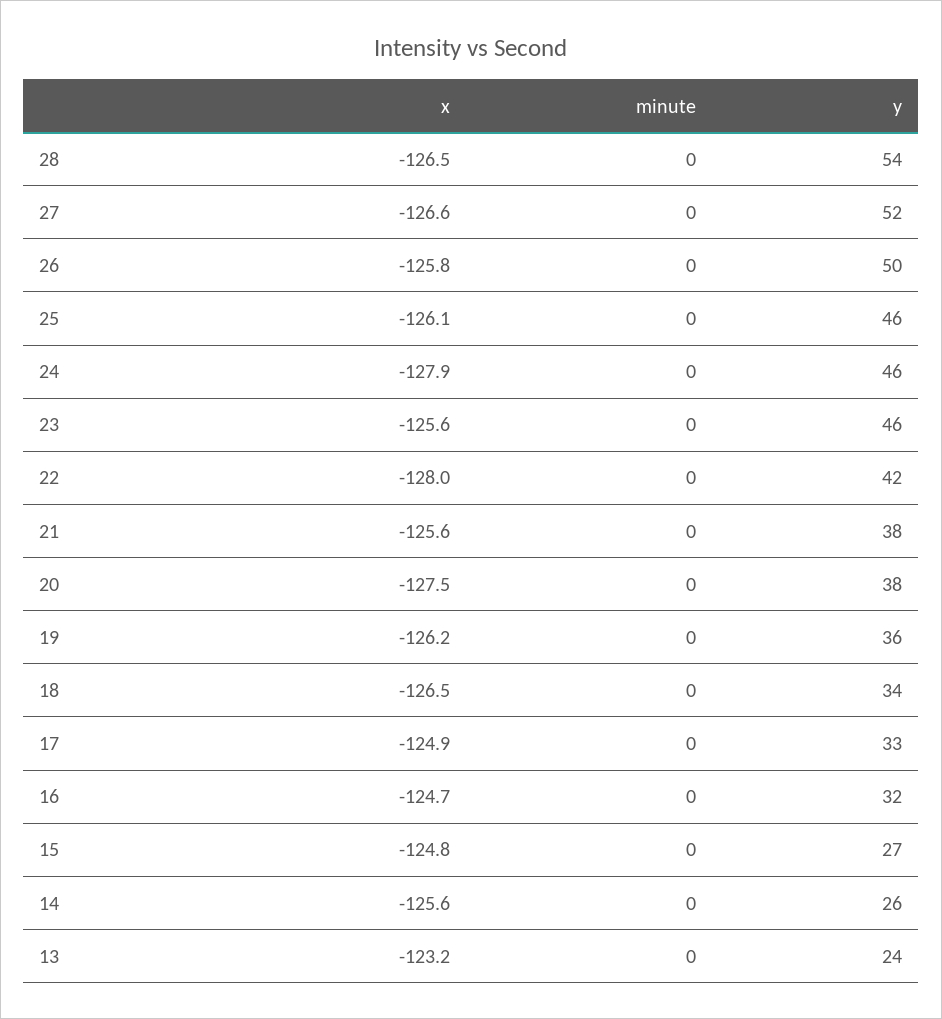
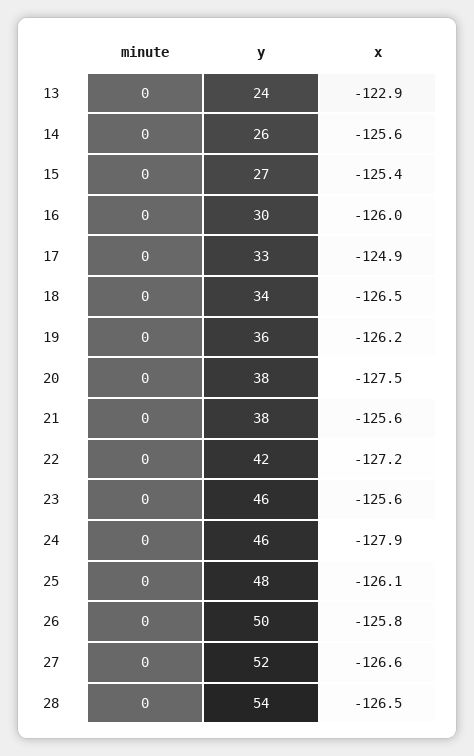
  {
    "x": {
      "28": -126.5,
      "27": -126.6,
      "26": -125.8,
      "25": -126.1,
      "24": -127.9,
      "23": -125.6,
-     "22": -128,
+     "22": -127.2,
      "21": -125.6,
      "20": -127.5,
      "19": -126.2,
      "18": -126.5,
      "17": -124.9,
-     "16": -124.7,
+     "16": -126,
-     "15": -124.8,
+     "15": -125.4,
      "14": -125.6,
-     "13": -123.2
+     "13": -122.9
    },
    "minute": {
      "28": 0,
      "27": 0,
      "26": 0,
      "25": 0,
      "24": 0,
      "23": 0,
      "22": 0,
      "21": 0,
      "20": 0,
      "19": 0,
      "18": 0,
      "17": 0,
      "16": 0,
      "15": 0,
      "14": 0,
      "13": 0
    },
    "y": {
      "28": 54,
      "27": 52,
      "26": 50,
-     "25": 46,
+     "25": 48,
      "24": 46,
      "23": 46,
      "22": 42,
      "21": 38,
      "20": 38,
      "19": 36,
      "18": 34,
      "17": 33,
-     "16": 32,
+     "16": 30,
      "15": 27,
      "14": 26,
      "13": 24
    }
  }

